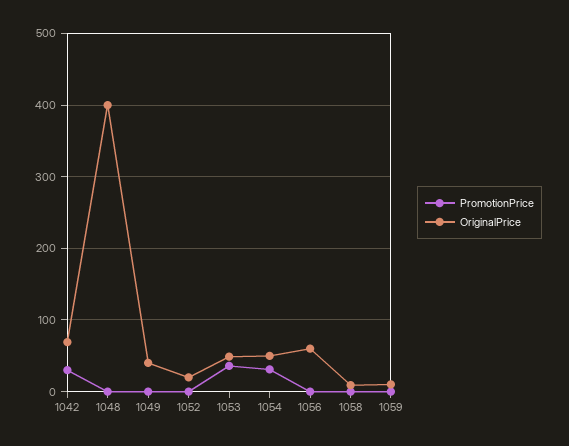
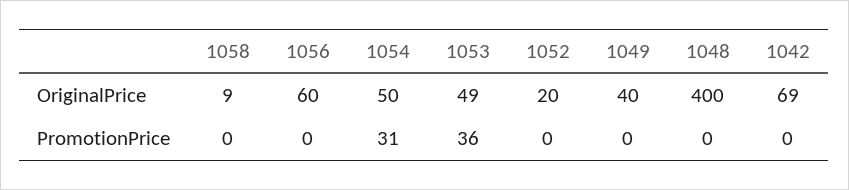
  {
    "PromotionPrice": {
-     "1042": 30,
+     "1042": 0,
      "1048": 0,
      "1049": 0,
      "1052": 0,
      "1053": 36,
      "1054": 31,
      "1056": 0,
-     "1058": 0,
+     "1058": 0
-     "1059": 0
    },
    "OriginalPrice": {
      "1042": 69,
      "1048": 400,
      "1049": 40,
      "1052": 20,
      "1053": 49,
      "1054": 50,
      "1056": 60,
-     "1058": 9,
+     "1058": 9
-     "1059": 10
    }
  }

